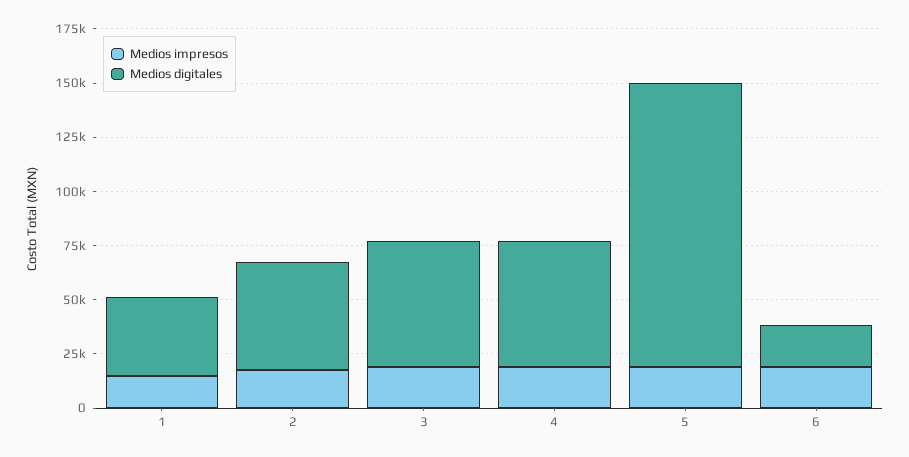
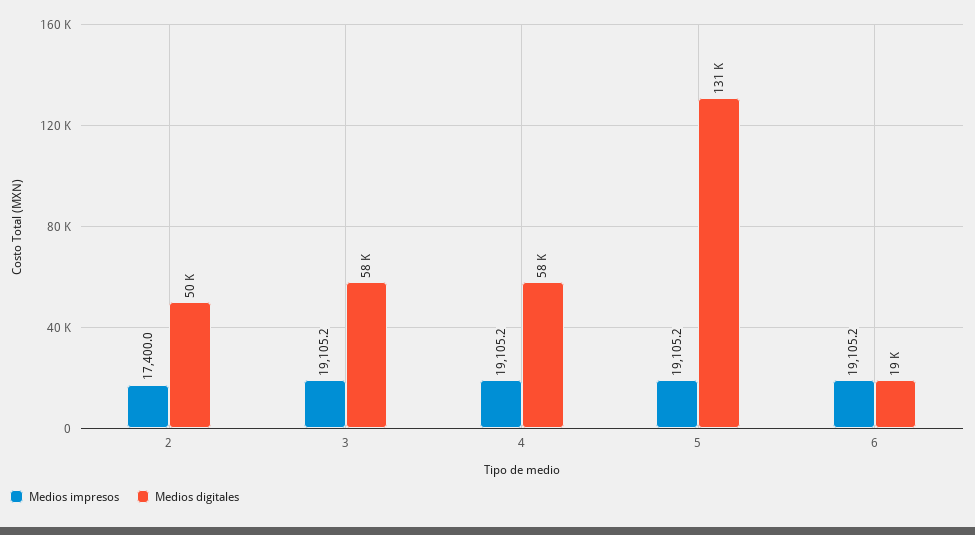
  {
    "Medios impresos": {
-     "1": 15000,
      "2": 17400,
      "3": 19105.2,
      "4": 19105.2,
      "5": 19105.2,
      "6": 19105.2
    },
    "Medios digitales": {
-     "1": 35000,
      "2": 50000,
      "3": 58000,
      "4": 58000,
      "5": 131000,
      "6": 19000
    }
  }

